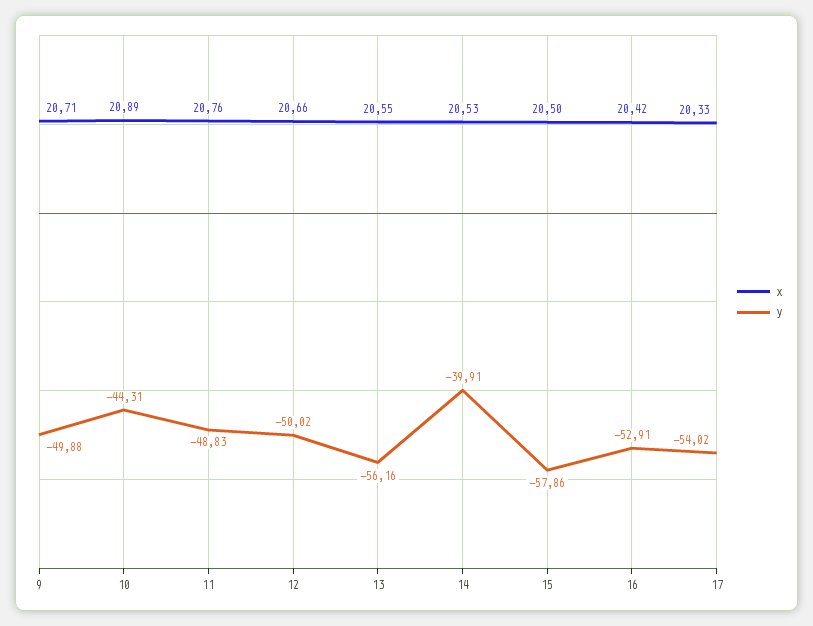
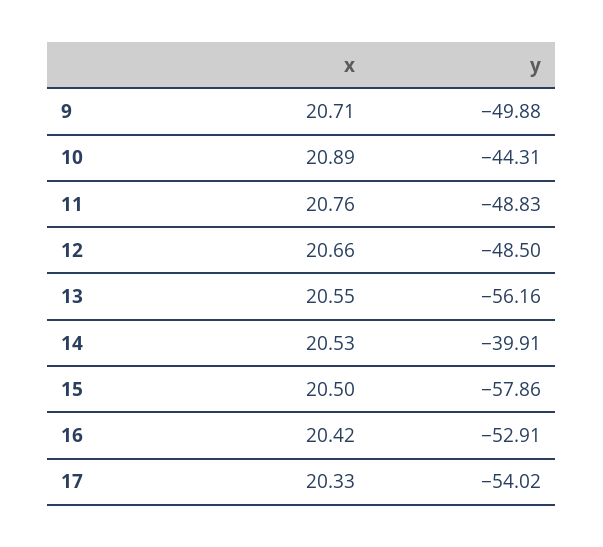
  {
    "x": {
      "9": 20.71,
      "10": 20.89,
      "11": 20.76,
      "12": 20.66,
      "13": 20.55,
      "14": 20.53,
      "15": 20.5,
      "16": 20.42,
      "17": 20.33
    },
    "y": {
      "9": -49.88,
      "10": -44.31,
      "11": -48.83,
-     "12": -50.02,
+     "12": -48.5,
      "13": -56.16,
      "14": -39.91,
      "15": -57.86,
      "16": -52.91,
      "17": -54.02
    }
  }

